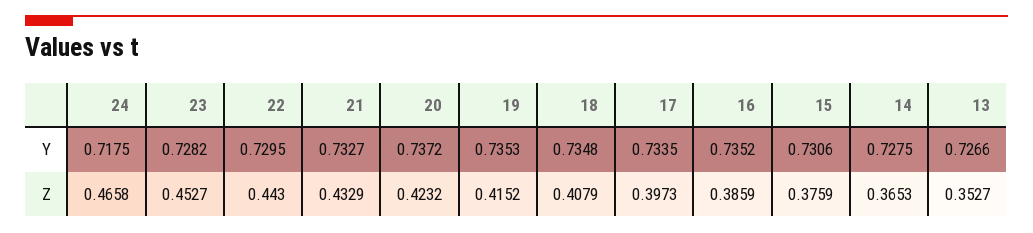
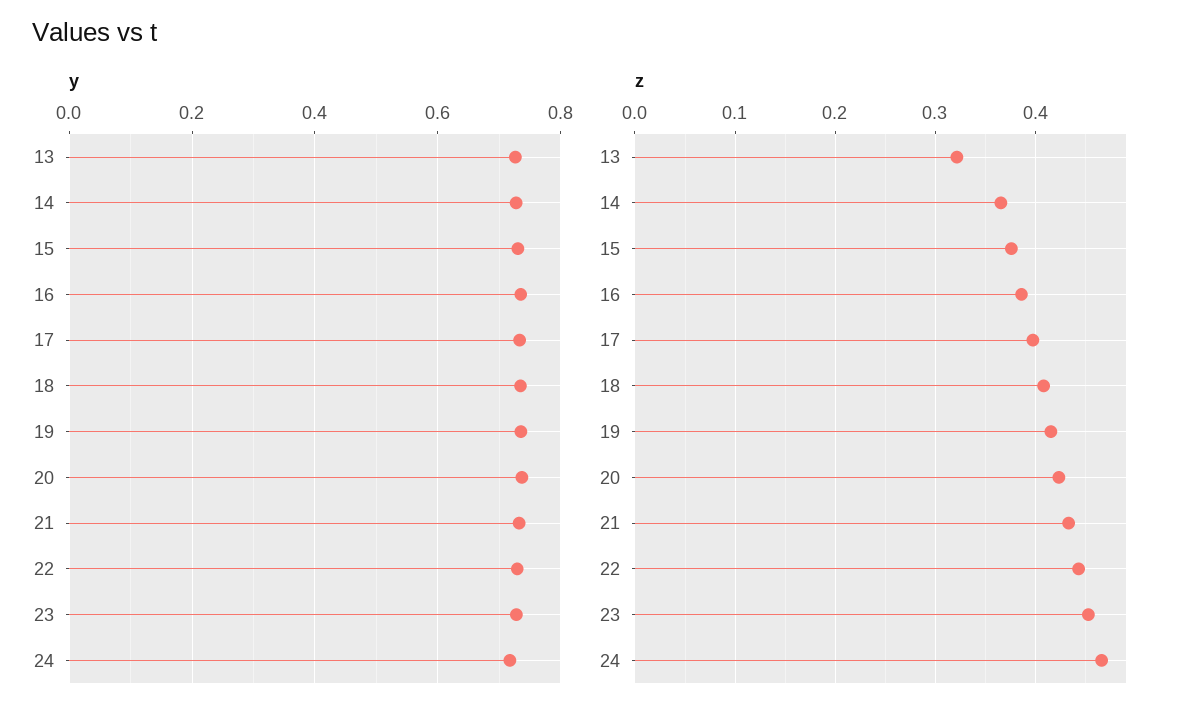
  {
    "Y": {
      "24": 0.7175,
      "23": 0.7282,
      "22": 0.7295,
      "21": 0.7327,
      "20": 0.7372,
      "19": 0.7353,
      "18": 0.7348,
      "17": 0.7335,
      "16": 0.7352,
      "15": 0.7306,
      "14": 0.7275,
      "13": 0.7266
    },
    "Z": {
      "24": 0.4658,
      "23": 0.4527,
      "22": 0.443,
      "21": 0.4329,
      "20": 0.4232,
      "19": 0.4152,
      "18": 0.4079,
      "17": 0.3973,
      "16": 0.3859,
      "15": 0.3759,
      "14": 0.3653,
-     "13": 0.3527
+     "13": 0.32
    }
  }

